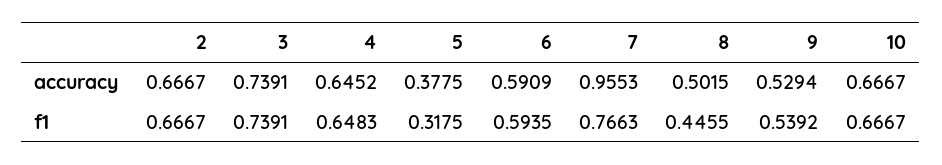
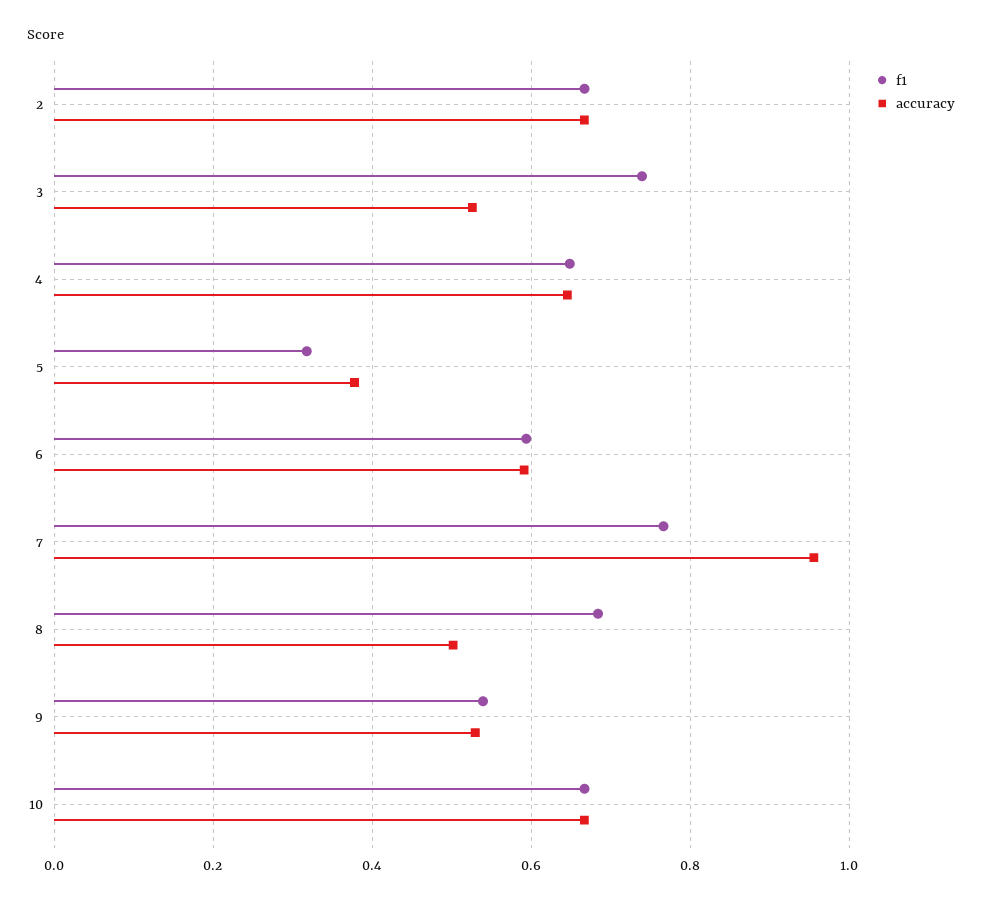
  {
    "accuracy": {
      "2": 0.6667,
-     "3": 0.7391,
+     "3": 0.52,
      "4": 0.6452,
      "5": 0.3775,
      "6": 0.5909,
      "7": 0.9553,
      "8": 0.5015,
      "9": 0.5294,
      "10": 0.6667
    },
    "f1": {
      "2": 0.6667,
      "3": 0.7391,
      "4": 0.6483,
      "5": 0.3175,
      "6": 0.5935,
      "7": 0.7663,
-     "8": 0.4455,
+     "8": 0.68,
      "9": 0.5392,
      "10": 0.6667
    }
  }

